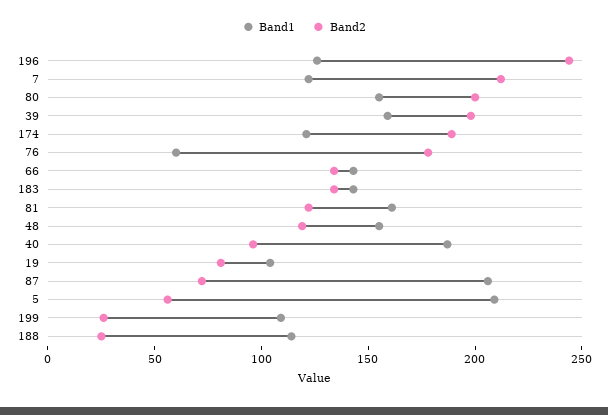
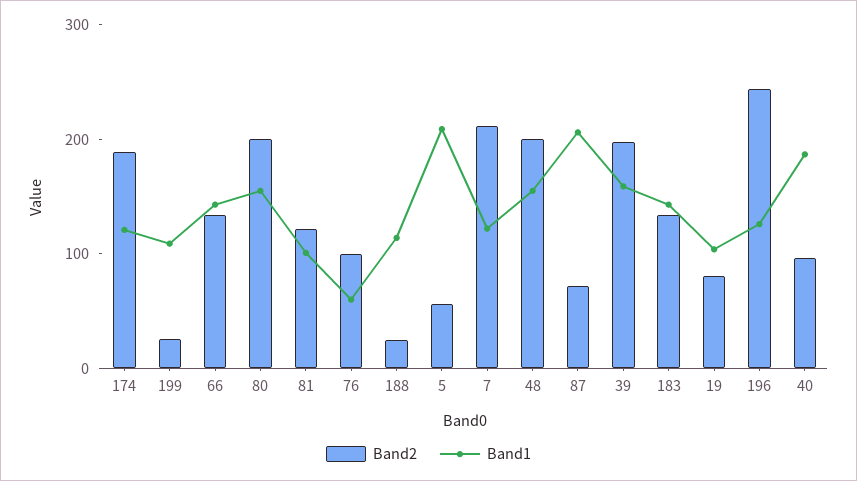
  {
    "Band1": {
      "196": 130,
      "7": 120,
      "80": 160,
      "39": 160,
      "174": 120,
      "76": 60,
      "66": 140,
      "183": 140,
-     "81": 160,
+     "81": 100,
      "48": 160,
      "40": 190,
      "19": 100,
      "87": 210,
      "5": 210,
      "199": 110,
      "188": 110
    },
    "Band2": {
      "196": 240,
      "7": 210,
      "80": 200,
      "39": 200,
      "174": 190,
-     "76": 180,
+     "76": 100,
      "66": 130,
      "183": 130,
      "81": 120,
-     "48": 120,
+     "48": 200,
      "40": 100,
      "19": 80,
      "87": 70,
      "5": 60,
      "199": 30,
      "188": 30
    }
  }

